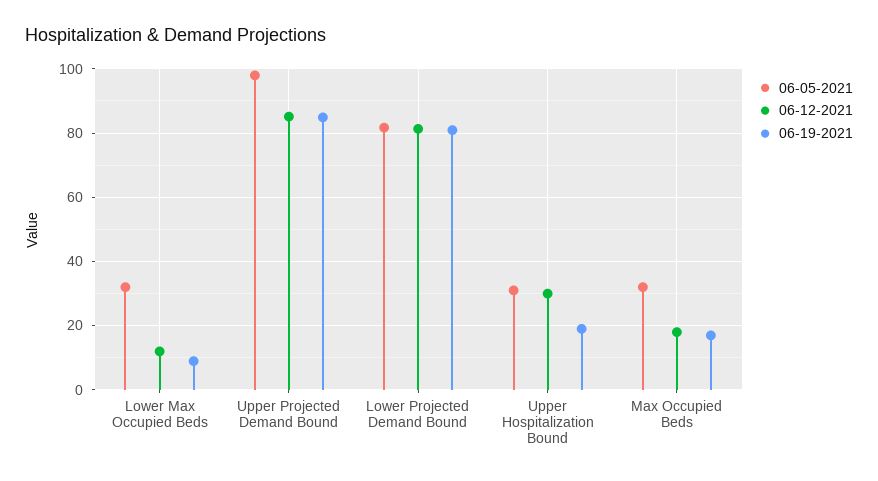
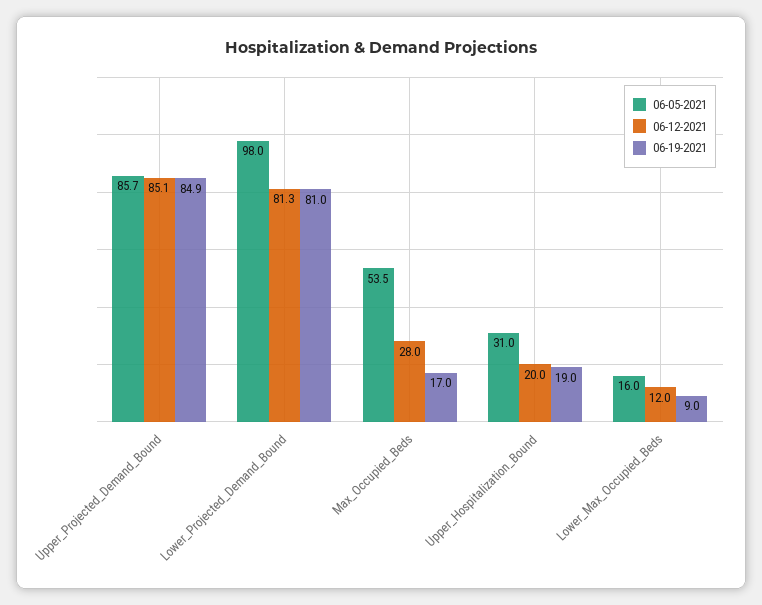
  {
    "06-05-2021": {
-     "Lower Max Occupied Beds": 32,
+     "Lower Max Occupied Beds": 16,
-     "Upper Projected Demand Bound": 98,
+     "Upper Projected Demand Bound": 85.7,
-     "Lower Projected Demand Bound": 82,
+     "Lower Projected Demand Bound": 98,
      "Upper Hospitalization Bound": 31,
-     "Max Occupied Beds": 32
+     "Max Occupied Beds": 53.5
    },
    "06-12-2021": {
      "Lower Max Occupied Beds": 12,
      "Upper Projected Demand Bound": 85.1,
      "Lower Projected Demand Bound": 81.3,
-     "Upper Hospitalization Bound": 30,
+     "Upper Hospitalization Bound": 20,
-     "Max Occupied Beds": 18
+     "Max Occupied Beds": 28
    },
    "06-19-2021": {
      "Lower Max Occupied Beds": 9,
      "Upper Projected Demand Bound": 84.9,
      "Lower Projected Demand Bound": 81,
      "Upper Hospitalization Bound": 19,
      "Max Occupied Beds": 17
    }
  }

